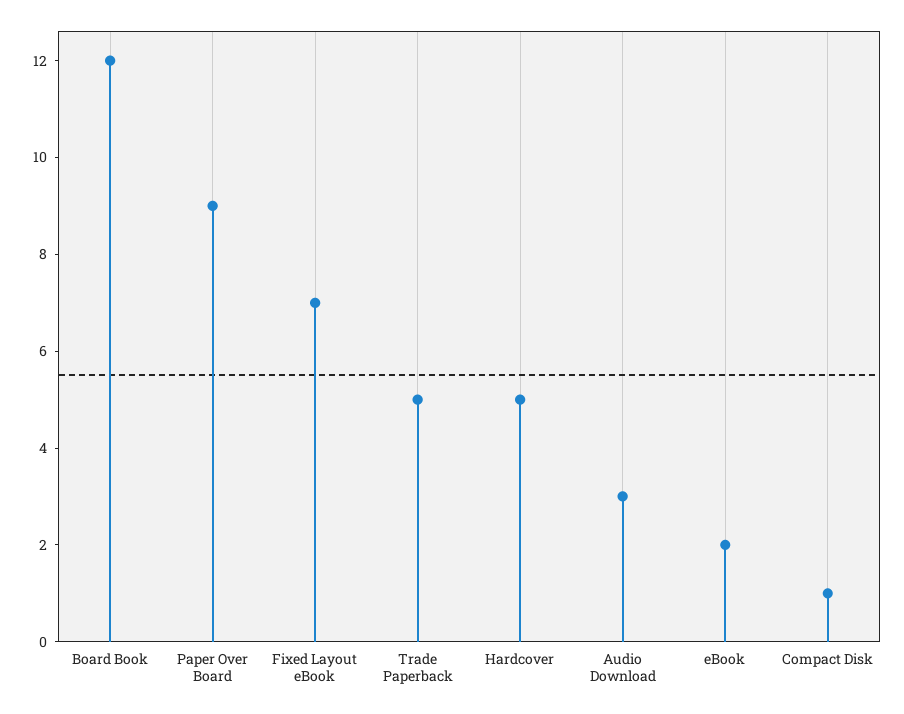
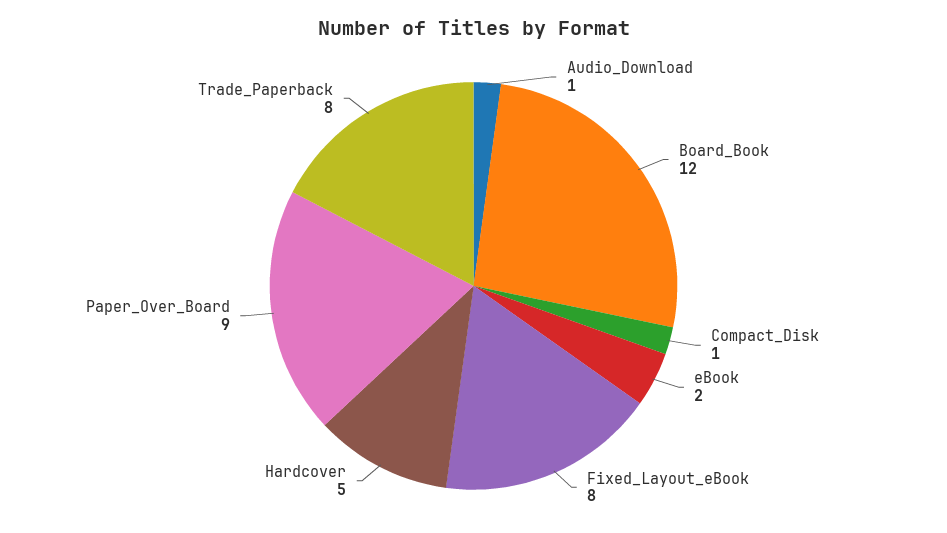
  {
    "Board Book": 12,
    "Paper Over Board": 9,
-   "Fixed Layout eBook": 7,
+   "Fixed Layout eBook": 8,
-   "Trade Paperback": 5,
+   "Trade Paperback": 8,
    "Hardcover": 5,
-   "Audio Download": 3,
+   "Audio Download": 1,
    "eBook": 2,
    "Compact Disk": 1
  }

